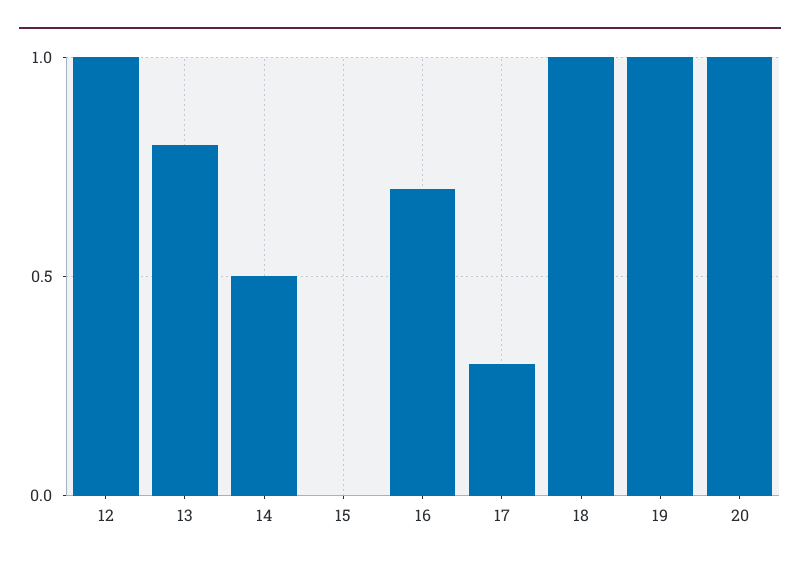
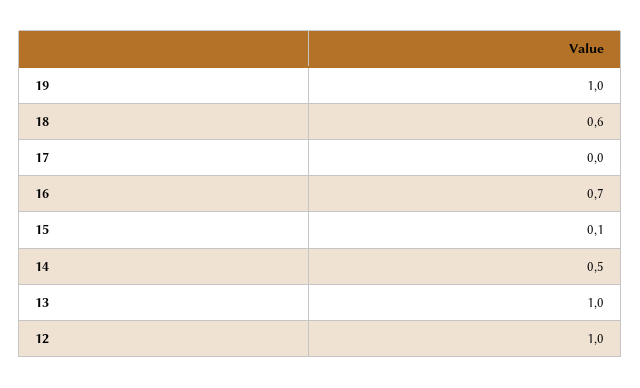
  {
    "12": 1,
-   "13": 0.8,
+   "13": 1,
    "14": 0.5,
-   "15": 0,
+   "15": 0.1,
    "16": 0.7,
-   "17": 0.3,
+   "17": 0,
-   "18": 1,
+   "18": 0.6,
-   "19": 1,
+   "19": 1
-   "20": 1
  }

